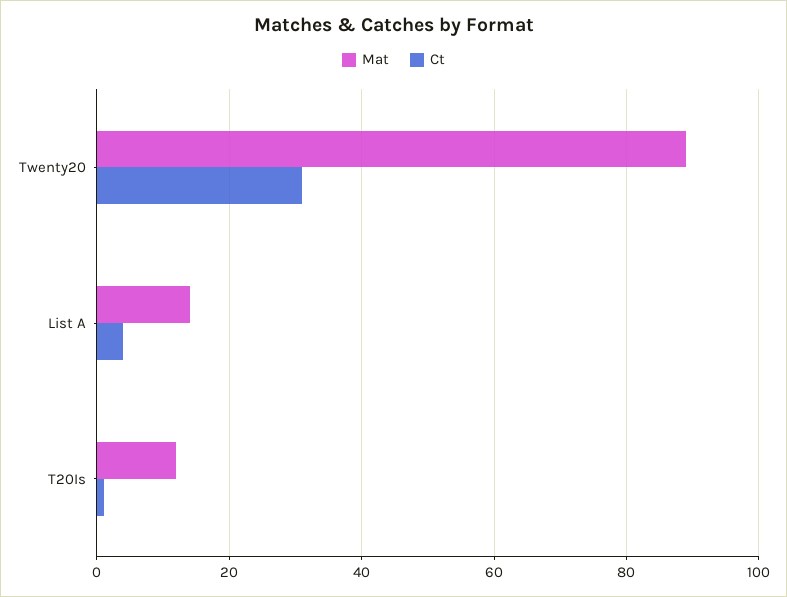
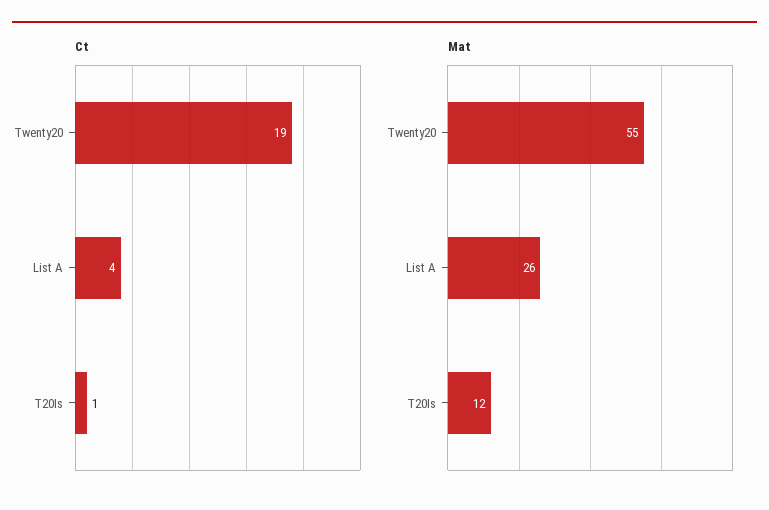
  {
    "Mat": {
-     "Twenty20": 90,
+     "Twenty20": 55,
-     "List A": 15,
+     "List A": 26,
      "T20Is": 12
    },
    "Ct": {
-     "Twenty20": 30,
+     "Twenty20": 19,
      "List A": 4,
      "T20Is": 1
    }
  }

